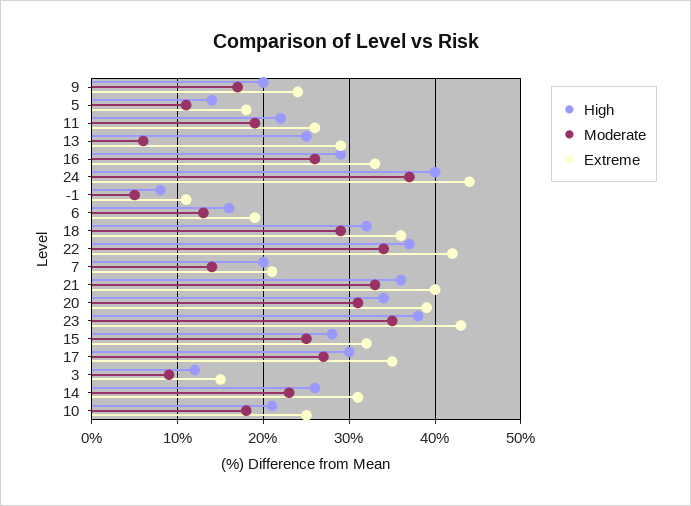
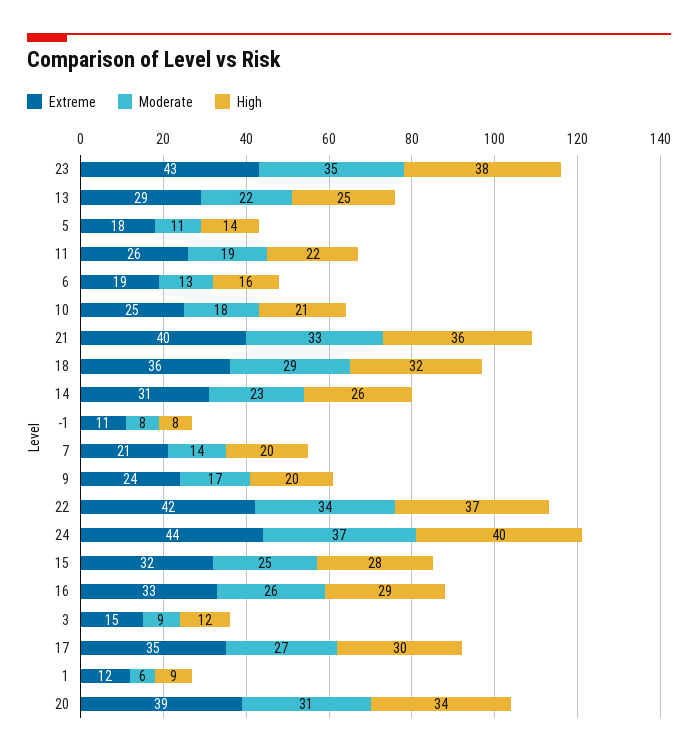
  {
    "High": {
      "9": 20,
      "5": 14,
      "11": 22,
      "13": 25,
      "16": 29,
      "24": 40,
      "-1": 8,
      "6": 16,
      "18": 32,
      "22": 37,
      "7": 20,
      "21": 36,
      "20": 34,
      "23": 38,
      "15": 28,
      "17": 30,
      "3": 12,
      "14": 26,
-     "10": 21
+     "10": 21,
+     "1": 9
    },
    "Moderate": {
      "9": 17,
      "5": 11,
      "11": 19,
-     "13": 6,
+     "13": 22,
      "16": 26,
      "24": 37,
-     "-1": 5,
+     "-1": 8,
      "6": 13,
      "18": 29,
      "22": 34,
      "7": 14,
      "21": 33,
      "20": 31,
      "23": 35,
      "15": 25,
      "17": 27,
      "3": 9,
      "14": 23,
-     "10": 18
+     "10": 18,
+     "1": 6
    },
    "Extreme": {
      "9": 24,
      "5": 18,
      "11": 26,
      "13": 29,
      "16": 33,
      "24": 44,
      "-1": 11,
      "6": 19,
      "18": 36,
      "22": 42,
      "7": 21,
      "21": 40,
      "20": 39,
      "23": 43,
      "15": 32,
      "17": 35,
      "3": 15,
      "14": 31,
-     "10": 25
+     "10": 25,
+     "1": 12
    }
  }

